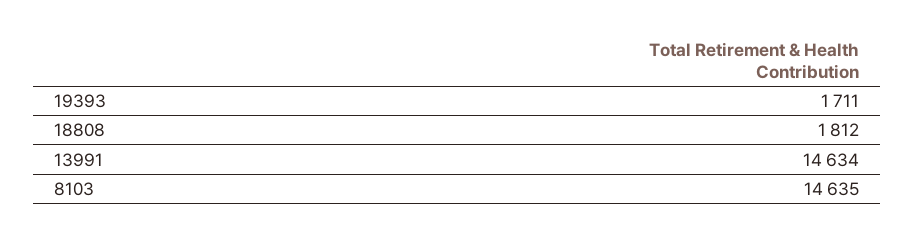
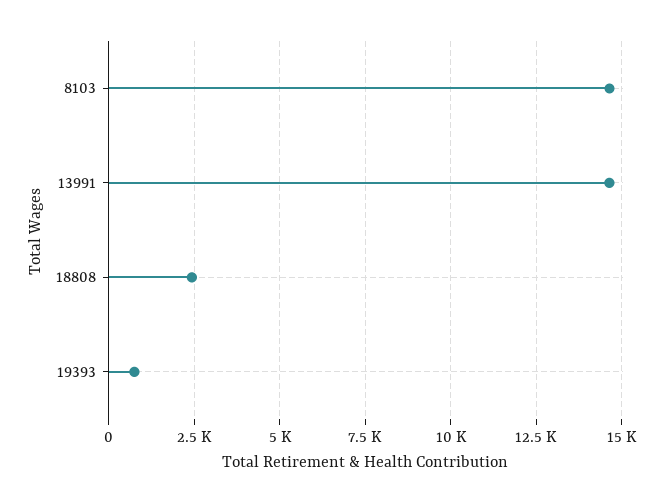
  {
-   "19393": 1711,
+   "19393": 750,
-   "18808": 1812,
+   "18808": 2500,
    "13991": 14634,
    "8103": 14635
  }

